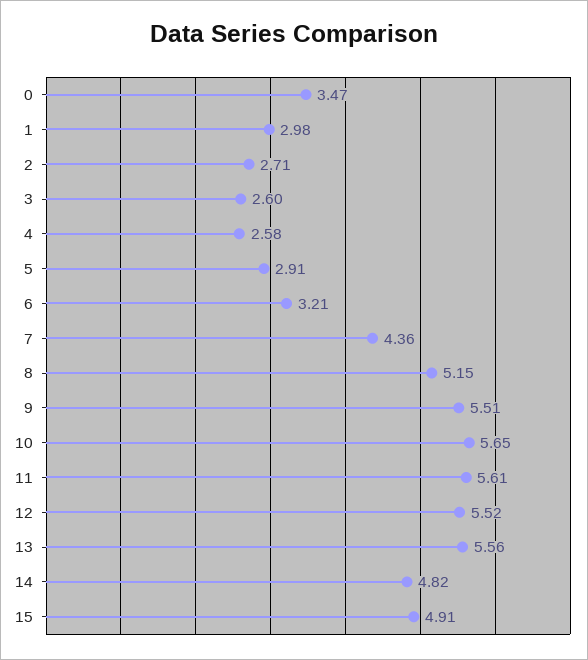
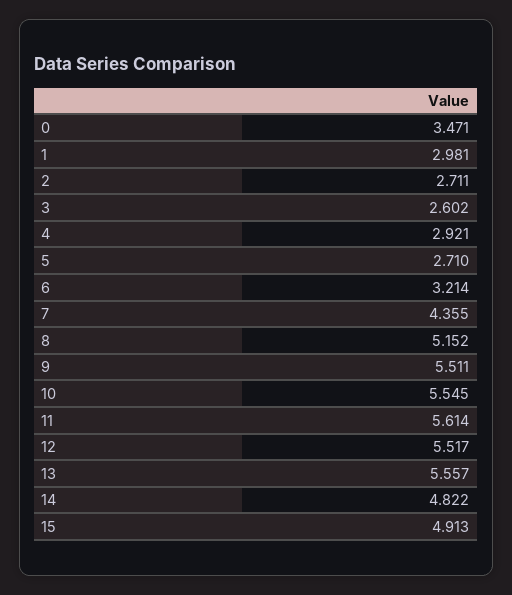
  {
    "0": 3.471,
    "1": 2.981,
    "2": 2.711,
    "3": 2.602,
-   "4": 2.58,
+   "4": 2.921,
-   "5": 2.91,
+   "5": 2.71,
    "6": 3.214,
    "7": 4.355,
    "8": 5.152,
    "9": 5.511,
-   "10": 5.65,
+   "10": 5.545,
    "11": 5.614,
    "12": 5.517,
    "13": 5.557,
    "14": 4.822,
    "15": 4.913
  }

